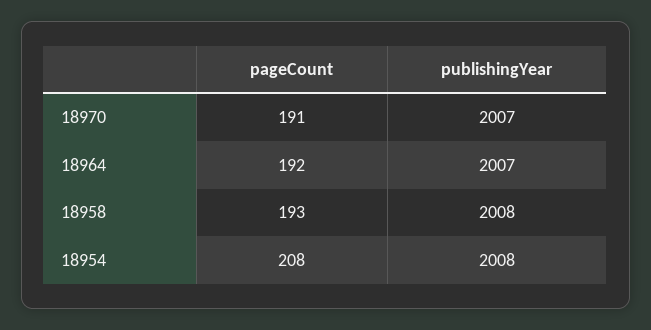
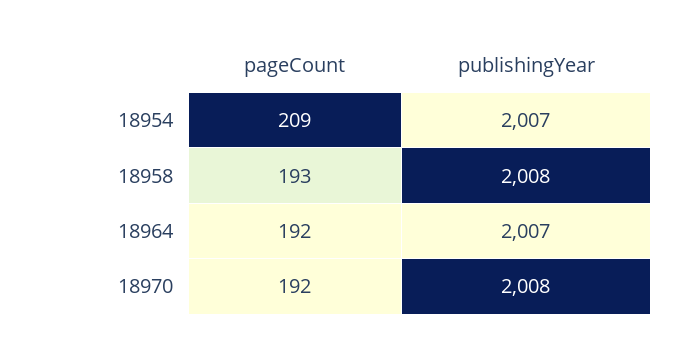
  {
    "pageCount": {
-     "18970": 191,
+     "18970": 192,
      "18964": 192,
      "18958": 193,
-     "18954": 208
+     "18954": 209
    },
    "publishingYear": {
-     "18970": 2007,
+     "18970": 2008,
      "18964": 2007,
      "18958": 2008,
-     "18954": 2008
+     "18954": 2007
    }
  }

